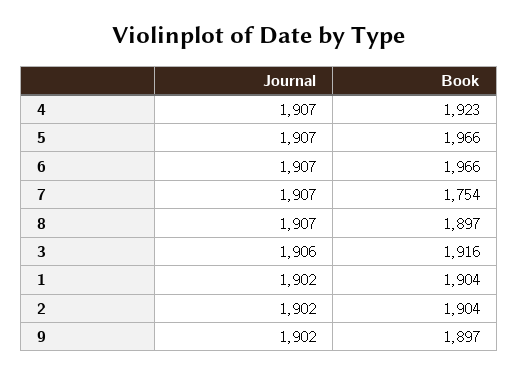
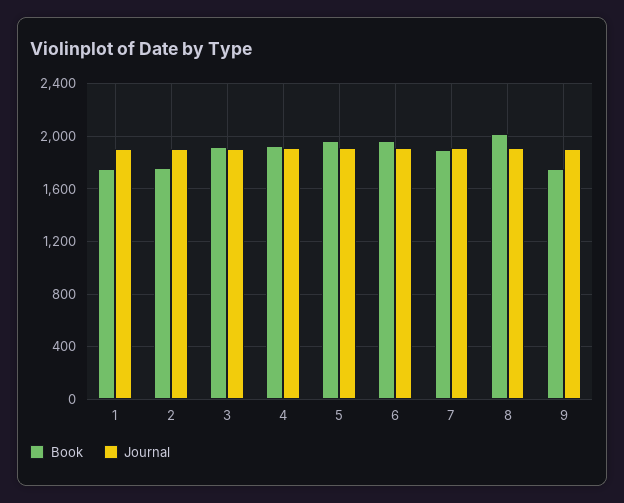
  {
    "Journal": {
      "4": 1907,
      "5": 1907,
      "6": 1907,
      "7": 1907,
      "8": 1907,
      "3": 1906,
      "1": 1902,
      "2": 1902,
      "9": 1902
    },
    "Book": {
      "4": 1923,
      "5": 1966,
      "6": 1966,
-     "7": 1754,
+     "7": 1900,
-     "8": 1897,
+     "8": 2000,
      "3": 1916,
-     "1": 1904,
+     "1": 1750,
-     "2": 1904,
+     "2": 1750,
-     "9": 1897
+     "9": 1750
    }
  }

